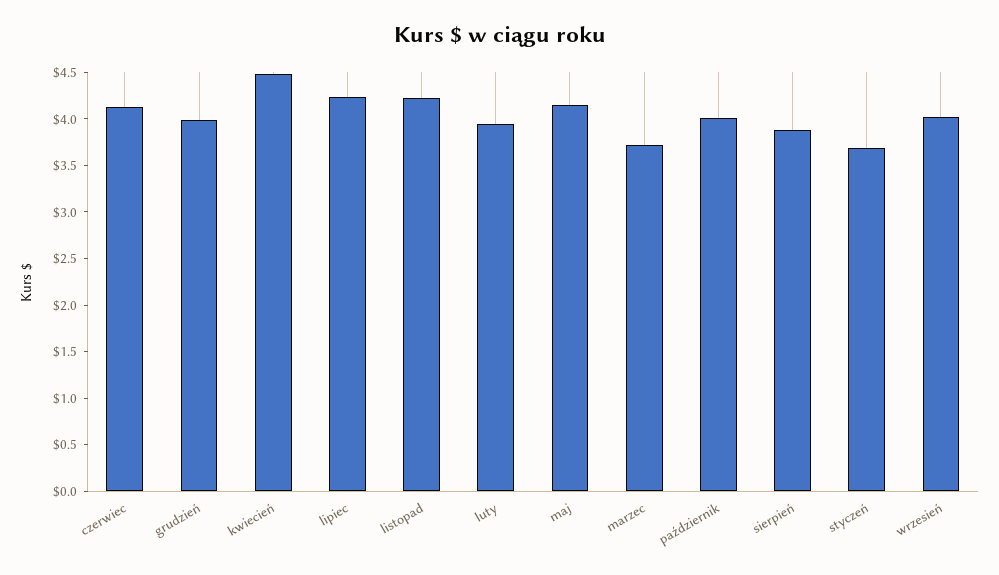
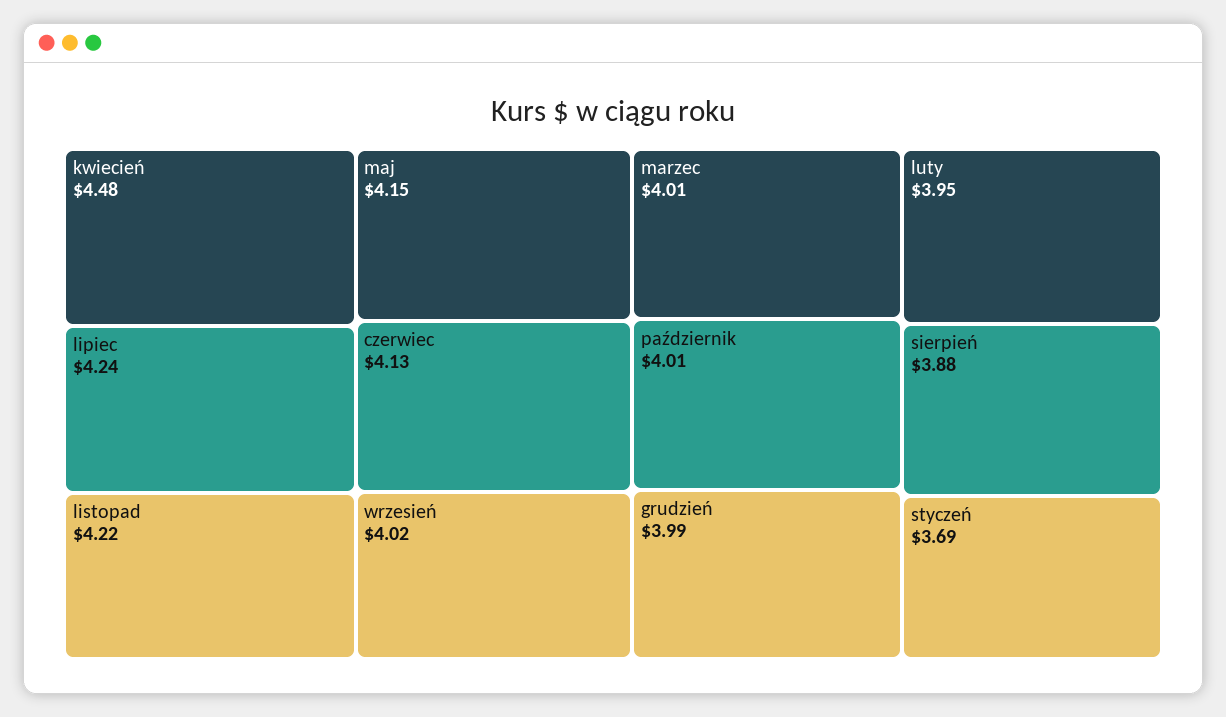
  {
    "czerwiec": 4.13,
    "grudzień": 3.99,
    "kwiecień": 4.48,
    "lipiec": 4.24,
    "listopad": 4.22,
    "luty": 3.95,
    "maj": 4.15,
-   "marzec": 3.7,
+   "marzec": 4.01,
    "październik": 4.01,
    "sierpień": 3.88,
    "styczeń": 3.69,
    "wrzesień": 4.02
  }

